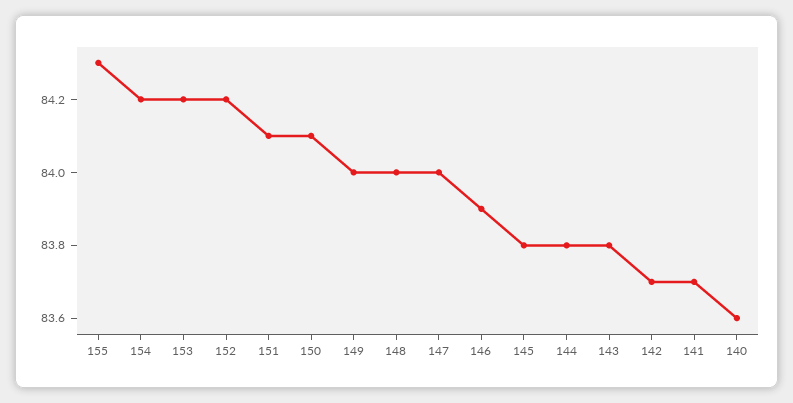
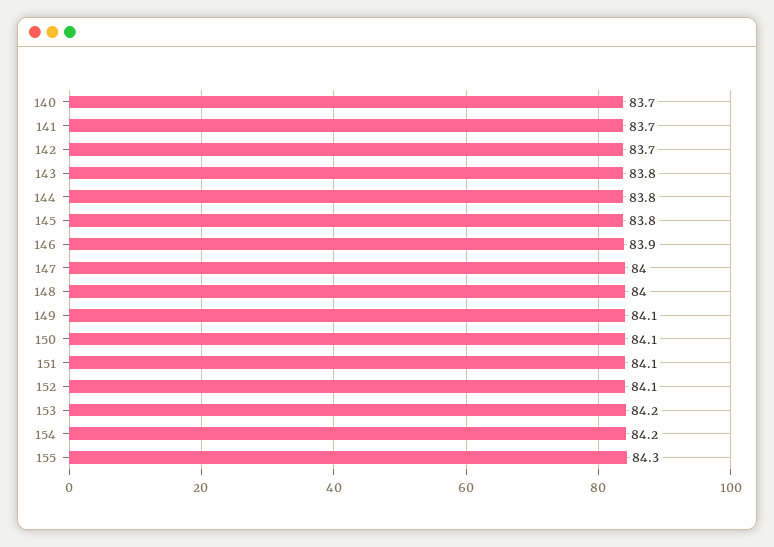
  {
    "155": 84.3,
    "154": 84.2,
    "153": 84.2,
-   "152": 84.2,
+   "152": 84.1,
    "151": 84.1,
    "150": 84.1,
-   "149": 84,
+   "149": 84.1,
    "148": 84,
    "147": 84,
    "146": 83.9,
    "145": 83.8,
    "144": 83.8,
    "143": 83.8,
    "142": 83.7,
    "141": 83.7,
-   "140": 83.6
+   "140": 83.7
  }

